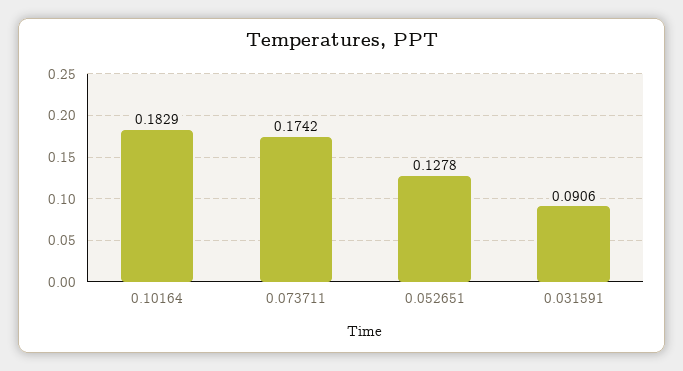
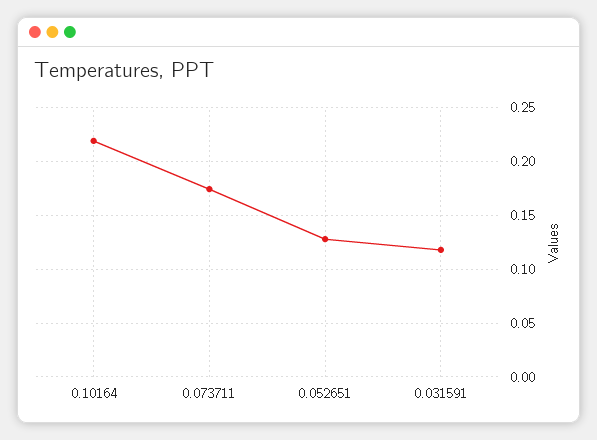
  {
-   "0.10164": 0.1829,
+   "0.10164": 0.22,
    "0.073711": 0.1742,
    "0.052651": 0.1278,
-   "0.031591": 0.0906
+   "0.031591": 0.12
  }

